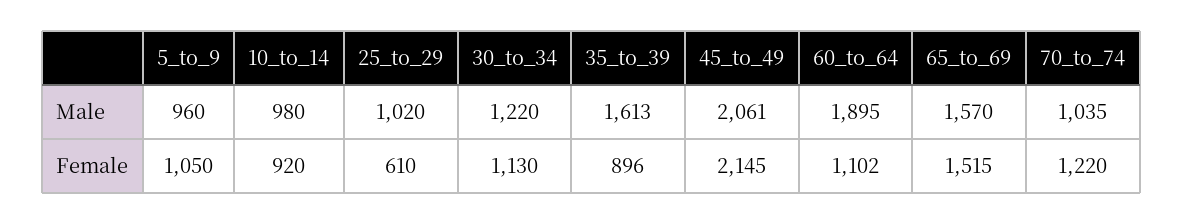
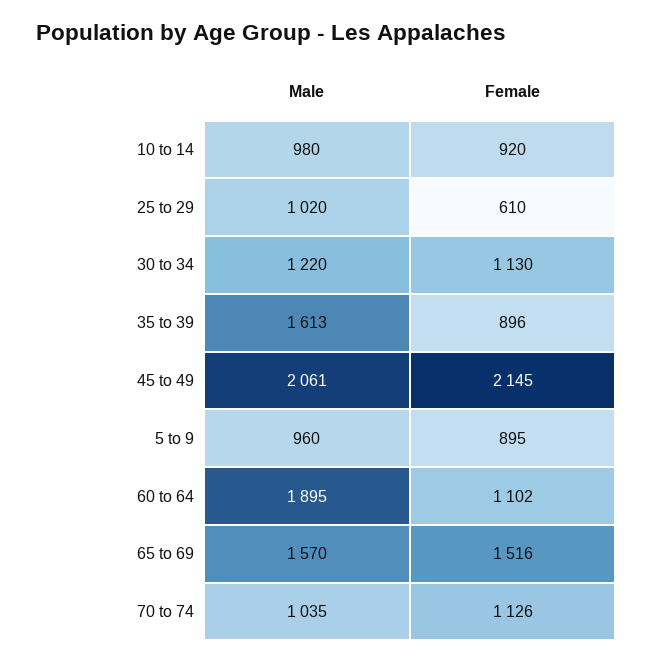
  {
    "5_to_9": {
      "Male": 960,
-     "Female": 1050
+     "Female": 895
    },
    "10_to_14": {
      "Male": 980,
      "Female": 920
    },
    "25_to_29": {
      "Male": 1020,
      "Female": 610
    },
    "30_to_34": {
      "Male": 1220,
      "Female": 1130
    },
    "35_to_39": {
      "Male": 1613,
      "Female": 896
    },
    "45_to_49": {
      "Male": 2061,
      "Female": 2145
    },
    "60_to_64": {
      "Male": 1895,
      "Female": 1102
    },
    "65_to_69": {
      "Male": 1570,
-     "Female": 1515
+     "Female": 1516
    },
    "70_to_74": {
      "Male": 1035,
-     "Female": 1220
+     "Female": 1126
    }
  }

